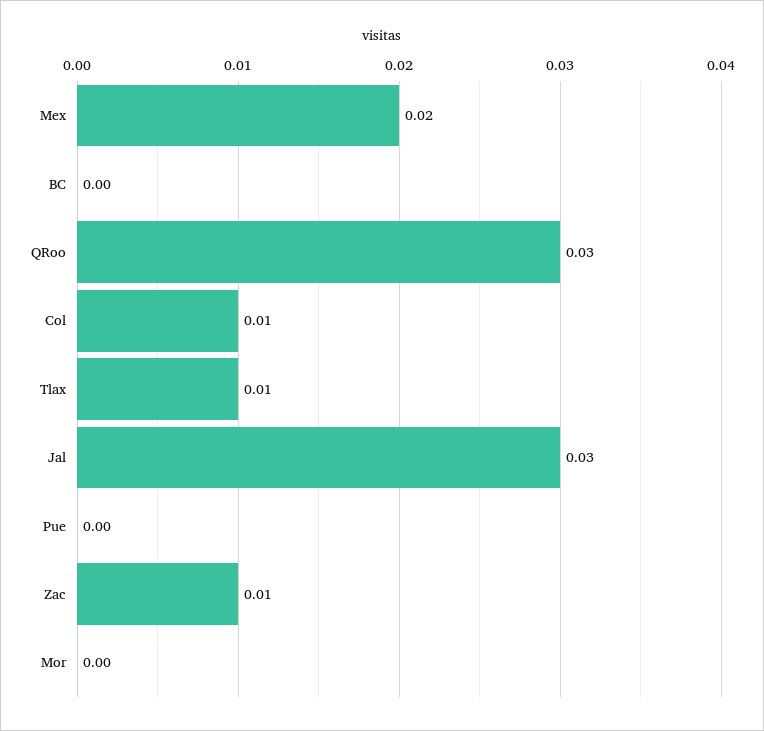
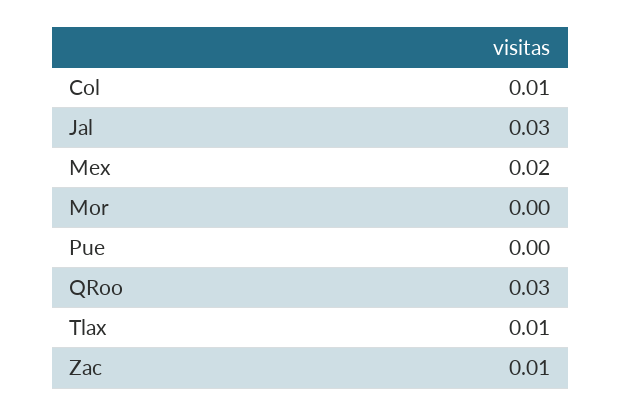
  {
    "Mex": 0.02,
-   "BC": 0,
    "QRoo": 0.03,
    "Col": 0.01,
    "Tlax": 0.01,
    "Jal": 0.03,
    "Pue": 0,
    "Zac": 0.01,
    "Mor": 0
  }

